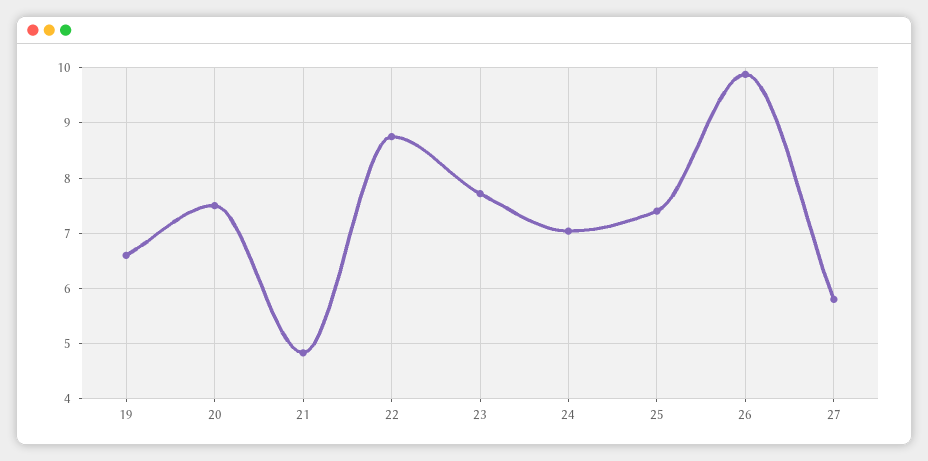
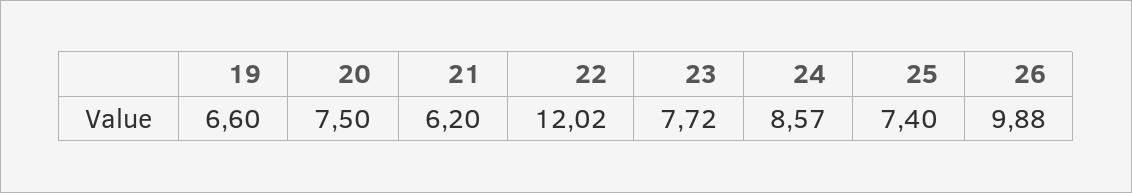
  {
    "19": 6.6,
    "20": 7.5,
-   "21": 4.8,
+   "21": 6.2,
-   "22": 8.8,
+   "22": 12.02,
    "23": 7.72,
-   "24": 7,
+   "24": 8.57,
    "25": 7.4,
-   "26": 9.88,
+   "26": 9.88
-   "27": 5.8
  }

